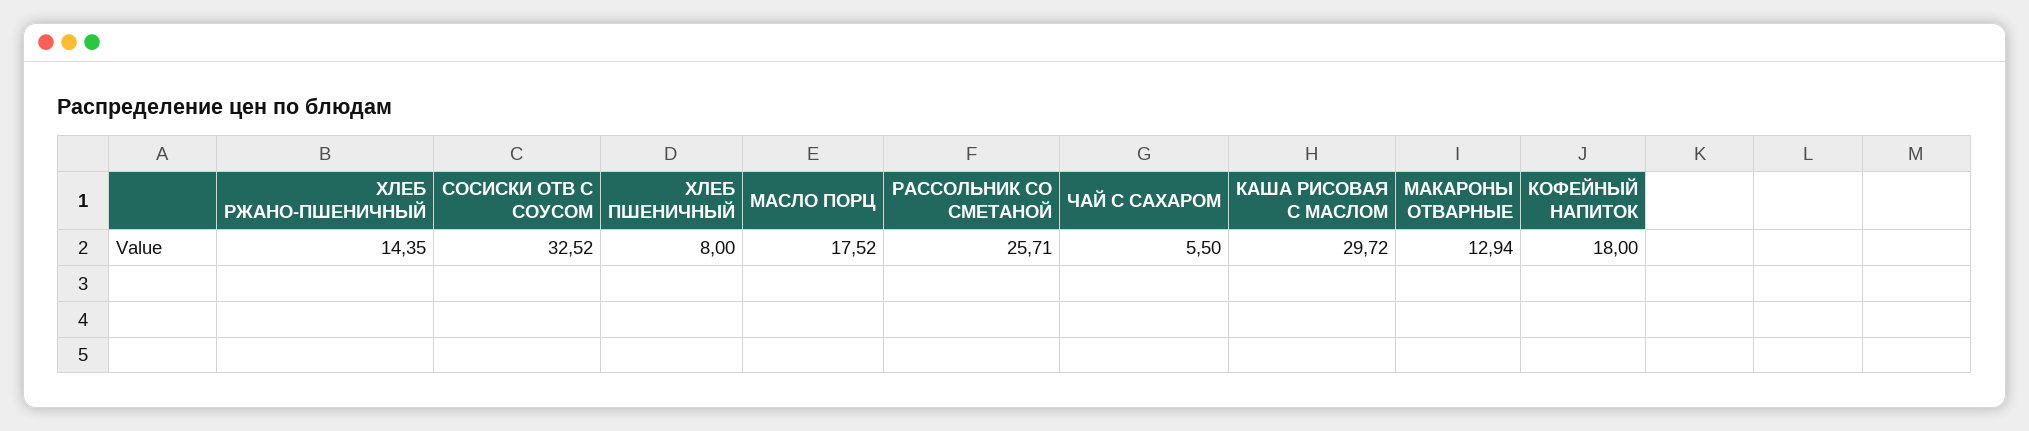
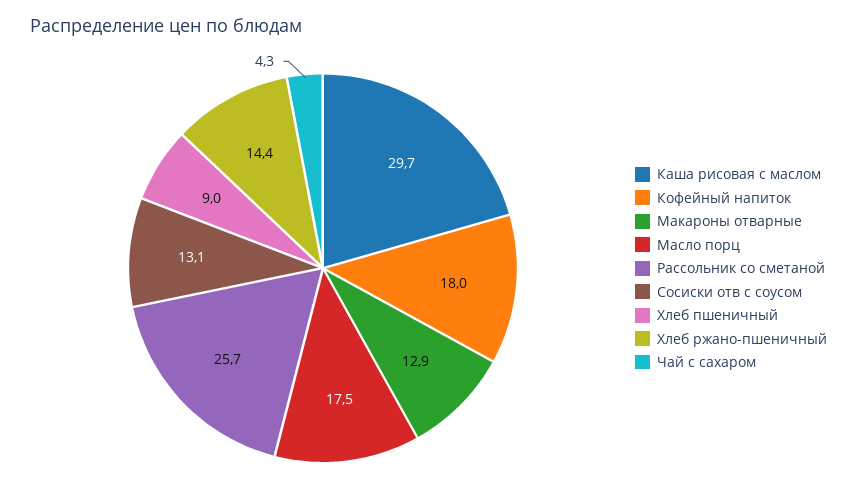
  {
    "ХЛЕБ РЖАНО-ПШЕНИЧНЫЙ": 14.35,
-   "СОСИСКИ ОТВ С СОУСОМ": 32.52,
+   "СОСИСКИ ОТВ С СОУСОМ": 13.1,
-   "ХЛЕБ ПШЕНИЧНЫЙ": 8,
+   "ХЛЕБ ПШЕНИЧНЫЙ": 9,
    "МАСЛО ПОРЦ": 17.52,
    "РАССОЛЬНИК СО СМЕТАНОЙ": 25.71,
-   "ЧАЙ С САХАРОМ": 5.5,
+   "ЧАЙ С САХАРОМ": 4.3,
    "КАША РИСОВАЯ С МАСЛОМ": 29.72,
    "МАКАРОНЫ ОТВАРНЫЕ": 12.94,
    "КОФЕЙНЫЙ НАПИТОК": 18
  }

